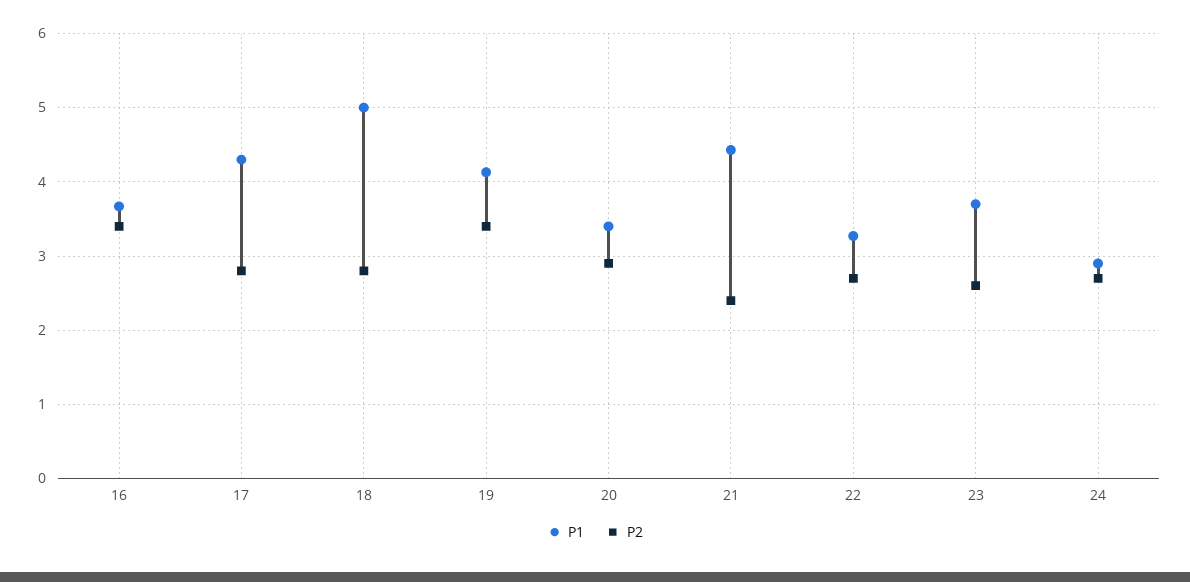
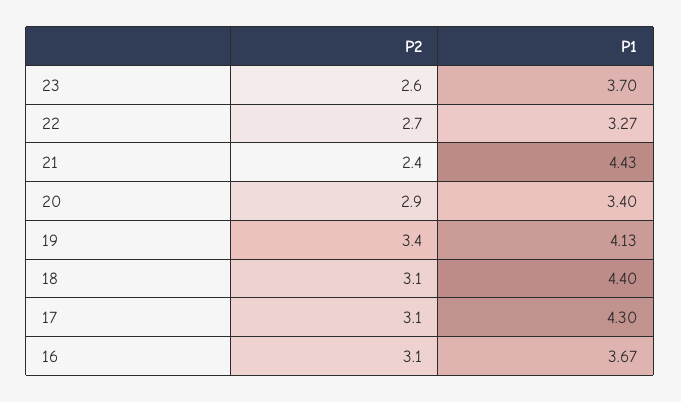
  {
    "P1": {
      "16": 3.67,
      "17": 4.3,
-     "18": 5,
+     "18": 4.4,
      "19": 4.13,
      "20": 3.4,
      "21": 4.43,
      "22": 3.27,
-     "23": 3.7,
+     "23": 3.7
-     "24": 2.9
    },
    "P2": {
-     "16": 3.4,
+     "16": 3.1,
-     "17": 2.8,
+     "17": 3.1,
-     "18": 2.8,
+     "18": 3.1,
      "19": 3.4,
      "20": 2.9,
      "21": 2.4,
      "22": 2.7,
-     "23": 2.6,
+     "23": 2.6
-     "24": 2.7
    }
  }

